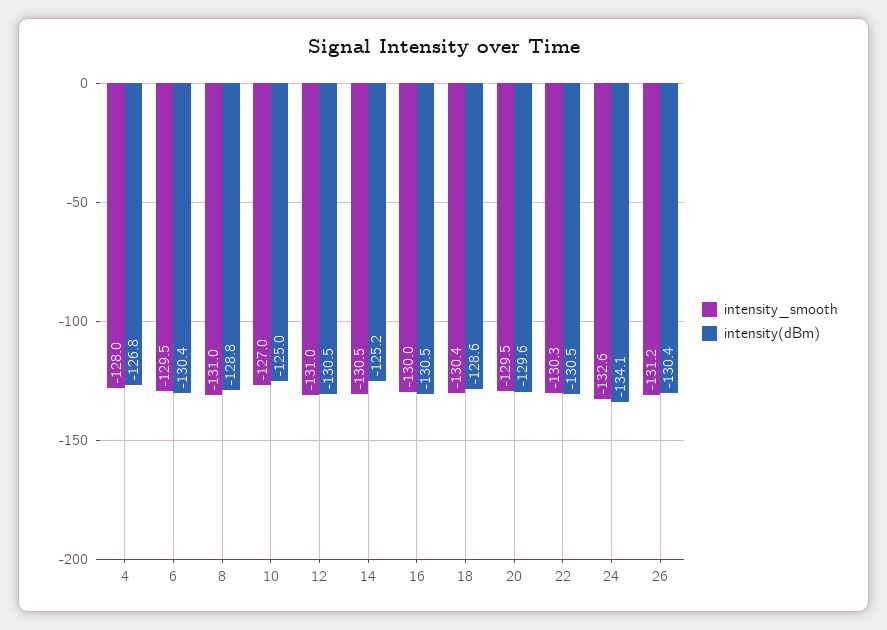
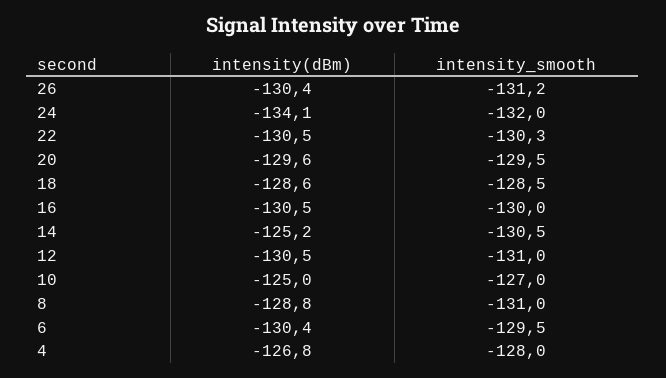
  {
    "intensity_smooth": {
      "4": -128,
      "6": -129.5,
      "8": -131,
      "10": -127,
      "12": -131,
      "14": -130.5,
      "16": -130,
-     "18": -130.4,
+     "18": -128.5,
      "20": -129.5,
      "22": -130.3,
-     "24": -132.6,
+     "24": -132,
      "26": -131.2
    },
    "intensity(dBm)": {
      "4": -126.8,
      "6": -130.4,
      "8": -128.8,
      "10": -125,
      "12": -130.5,
      "14": -125.2,
      "16": -130.5,
      "18": -128.6,
      "20": -129.6,
      "22": -130.5,
      "24": -134.1,
      "26": -130.4
    }
  }

